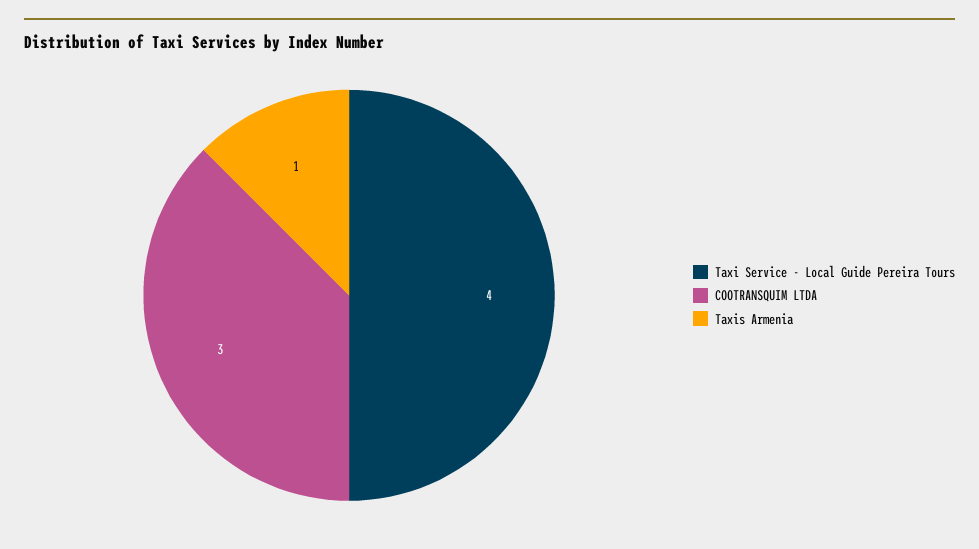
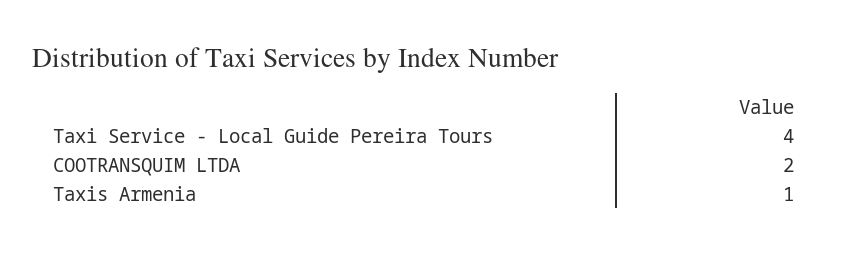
  {
    "Taxi Service - Local Guide Pereira Tours": 4,
-   "COOTRANSQUIM LTDA": 3,
+   "COOTRANSQUIM LTDA": 2,
    "Taxis Armenia": 1
  }

